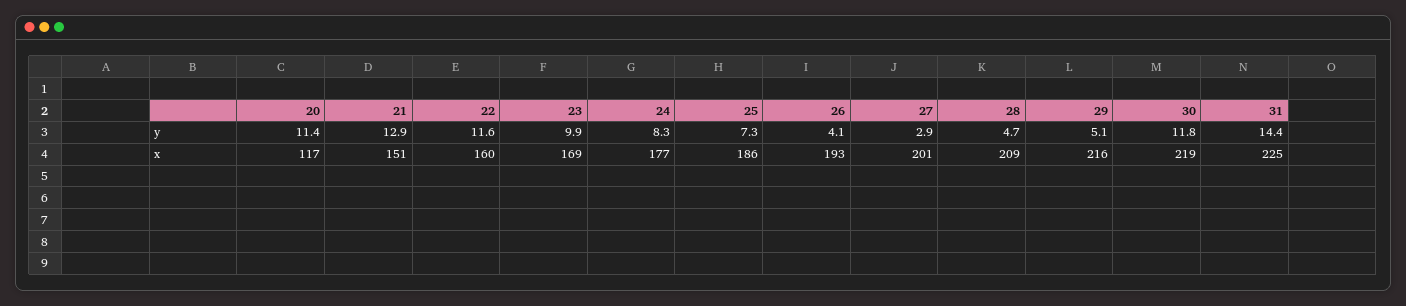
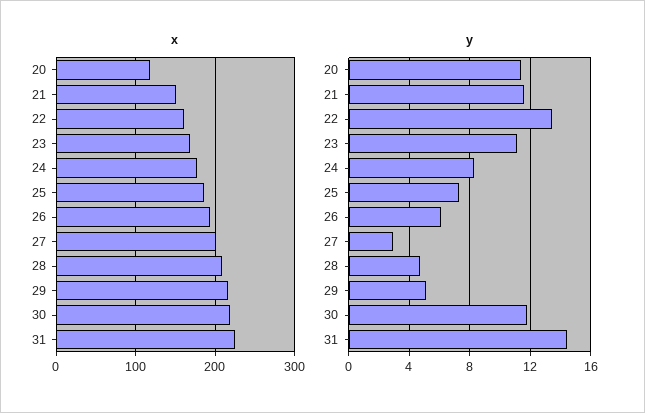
  {
    "y": {
      "20": 11.4,
-     "21": 12.9,
+     "21": 11.5,
-     "22": 11.6,
+     "22": 13.5,
-     "23": 9.9,
+     "23": 11,
      "24": 8.3,
      "25": 7.3,
-     "26": 4.1,
+     "26": 6,
      "27": 2.9,
      "28": 4.7,
      "29": 5.1,
      "30": 11.8,
      "31": 14.4
    },
    "x": {
      "20": 117,
      "21": 151,
      "22": 160,
      "23": 169,
      "24": 177,
      "25": 186,
      "26": 193,
      "27": 201,
      "28": 209,
      "29": 216,
      "30": 219,
      "31": 225
    }
  }

